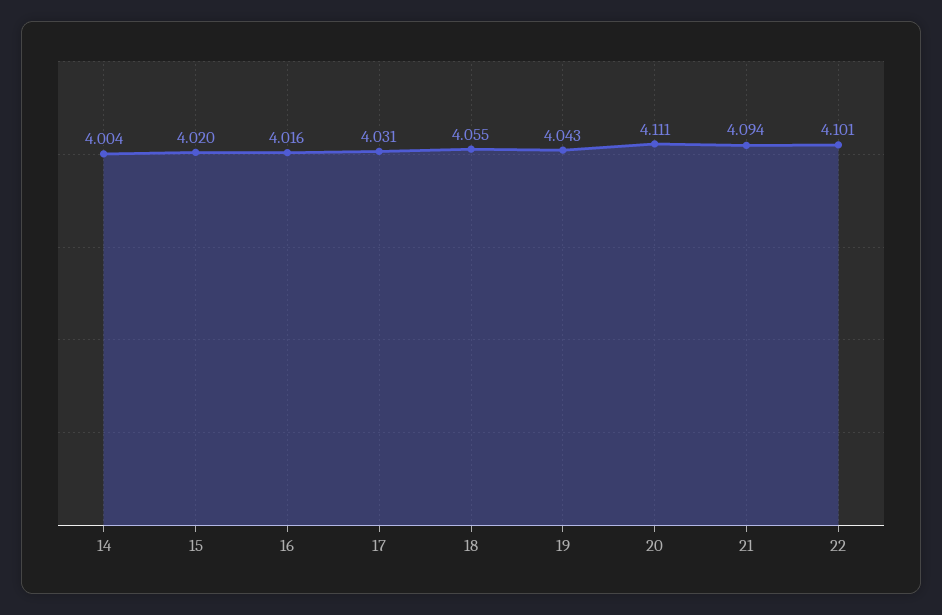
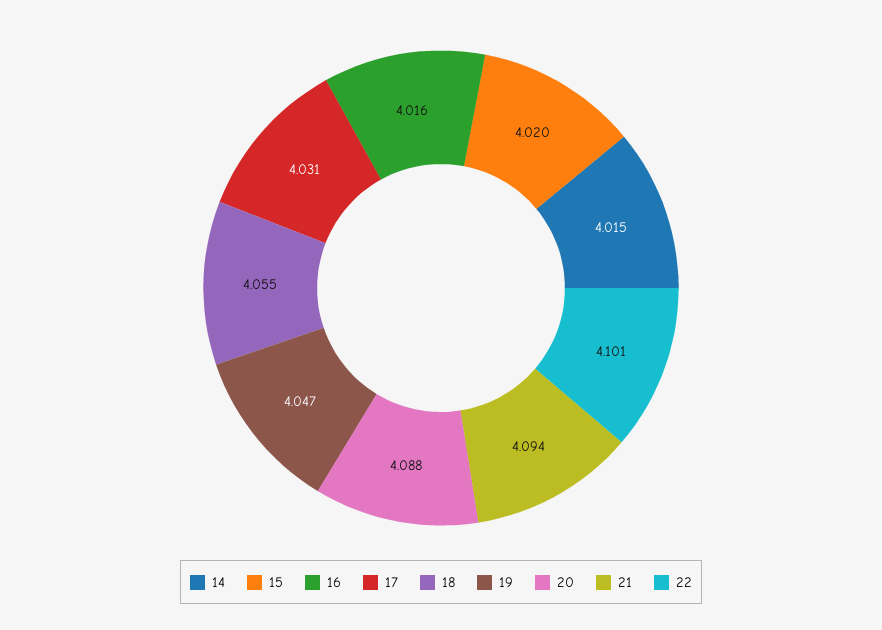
  {
-   "14": 4.004,
+   "14": 4.015,
    "15": 4.02,
    "16": 4.016,
    "17": 4.031,
    "18": 4.055,
-   "19": 4.043,
+   "19": 4.047,
-   "20": 4.111,
+   "20": 4.088,
    "21": 4.094,
    "22": 4.101
  }

